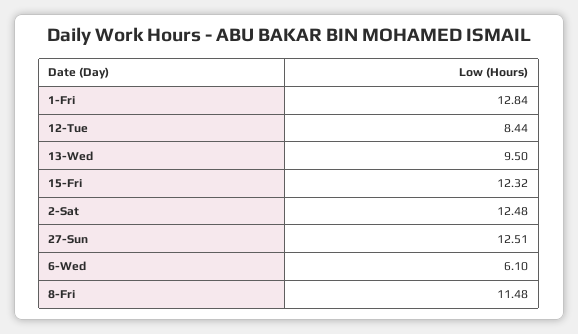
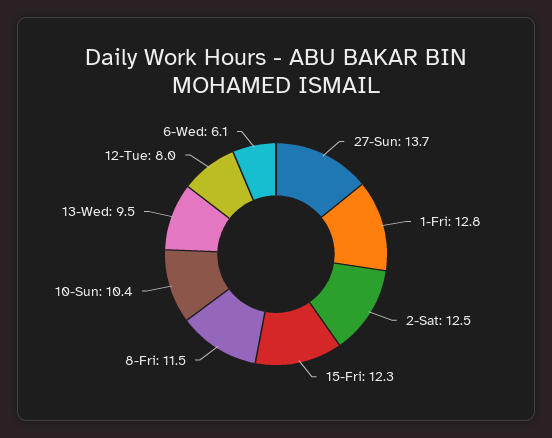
  {
    "1-Fri": 12.84,
-   "12-Tue": 8.44,
+   "12-Tue": 8,
    "13-Wed": 9.5,
    "15-Fri": 12.32,
    "2-Sat": 12.48,
-   "27-Sun": 12.51,
+   "27-Sun": 13.7,
    "6-Wed": 6.1,
-   "8-Fri": 11.48
+   "8-Fri": 11.48,
+   "10-Sun": 10.4
  }

